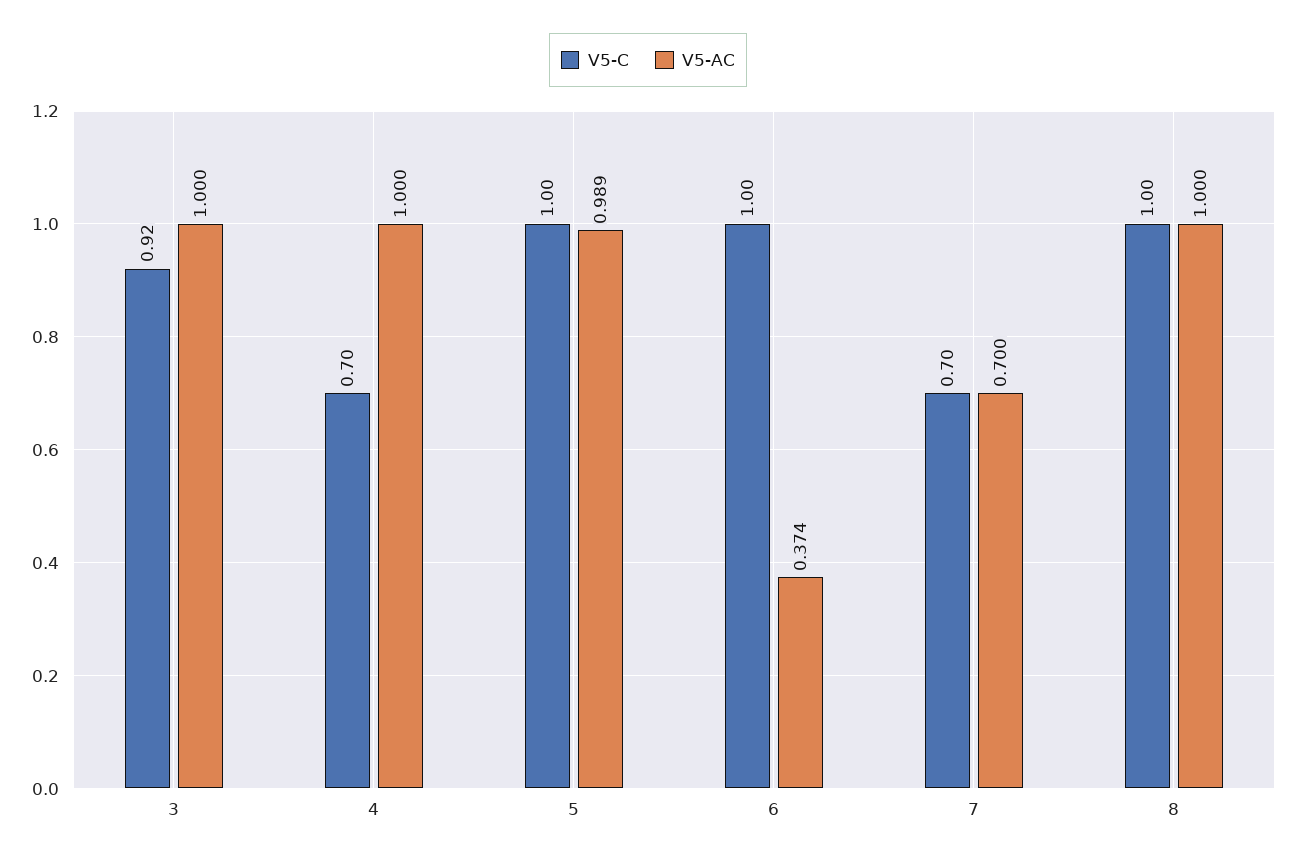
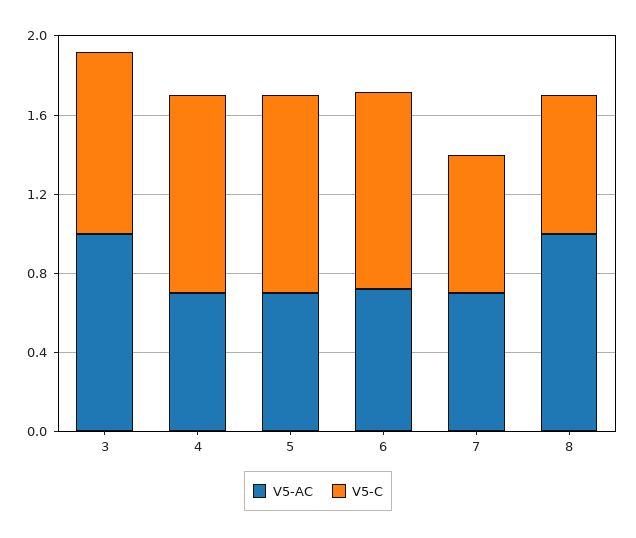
  {
    "V5-C": {
      "3": 0.92,
-     "4": 0.7,
+     "4": 1,
      "5": 1,
      "6": 1,
      "7": 0.7,
-     "8": 1
+     "8": 0.7
    },
    "V5-AC": {
      "3": 1,
-     "4": 1,
+     "4": 0.7,
-     "5": 0.989,
+     "5": 0.7,
-     "6": 0.374,
+     "6": 0.7,
      "7": 0.7,
      "8": 1
    }
  }

